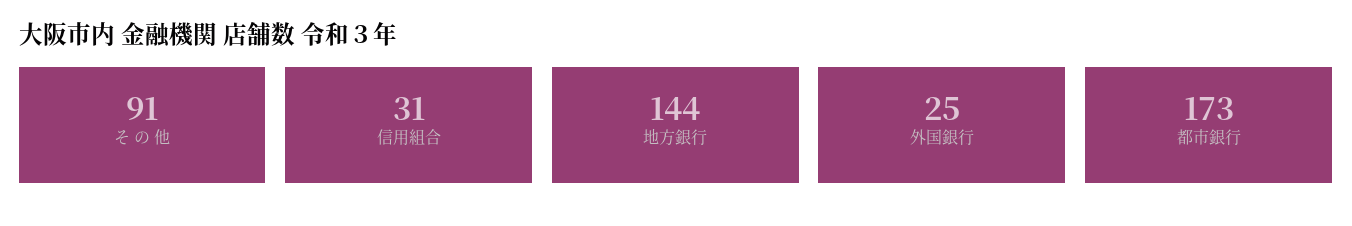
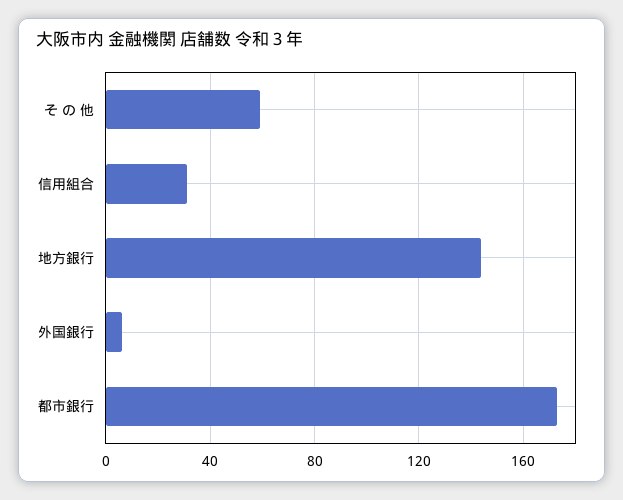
  {
-   "そ の 他": 91,
+   "そ の 他": 60,
    "信用組合": 31,
    "地方銀行": 144,
-   "外国銀行": 25,
+   "外国銀行": 5,
    "都市銀行": 173
  }

